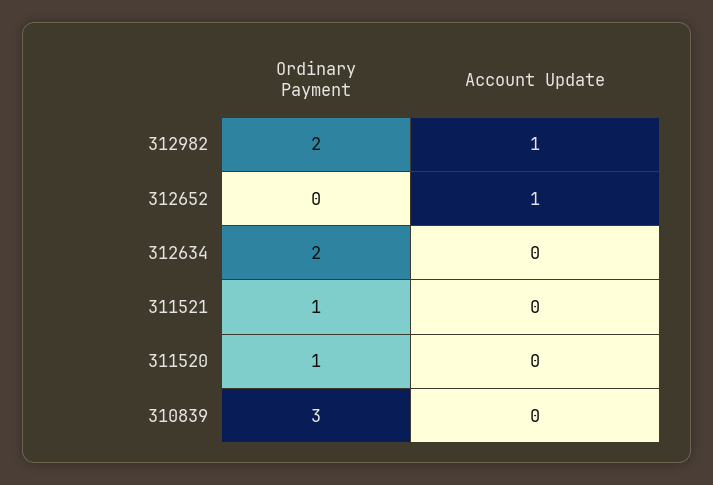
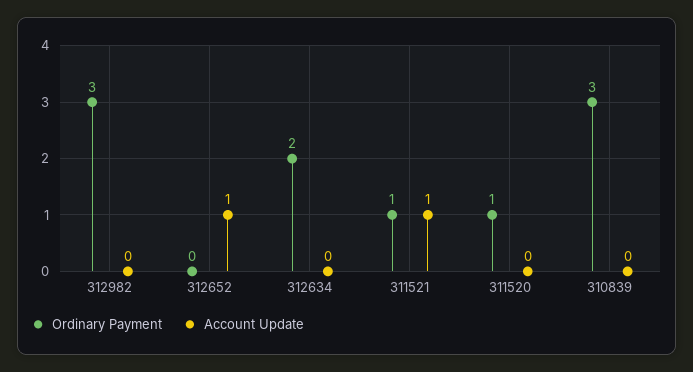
  {
    "Ordinary Payment": {
-     "312982": 2,
+     "312982": 3,
      "312652": 0,
      "312634": 2,
      "311521": 1,
      "311520": 1,
      "310839": 3
    },
    "Account Update": {
-     "312982": 1,
+     "312982": 0,
      "312652": 1,
      "312634": 0,
-     "311521": 0,
+     "311521": 1,
      "311520": 0,
      "310839": 0
    }
  }

